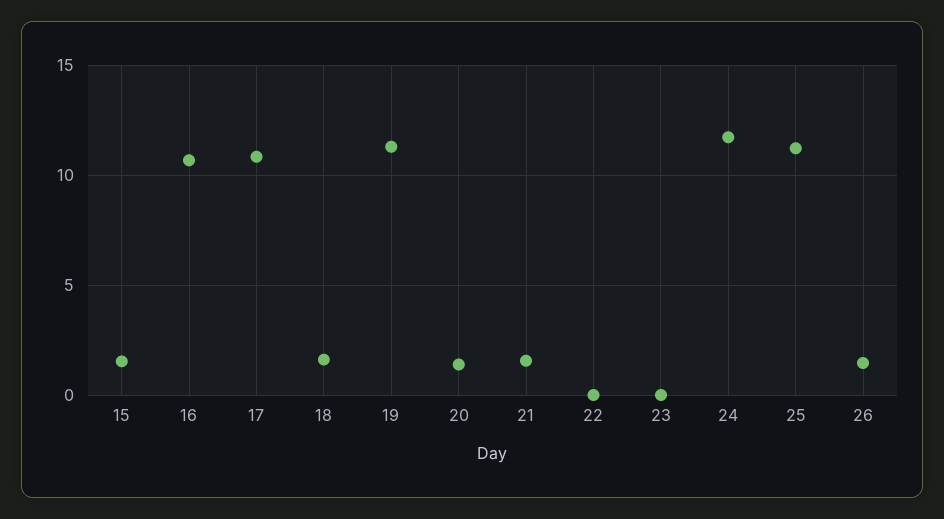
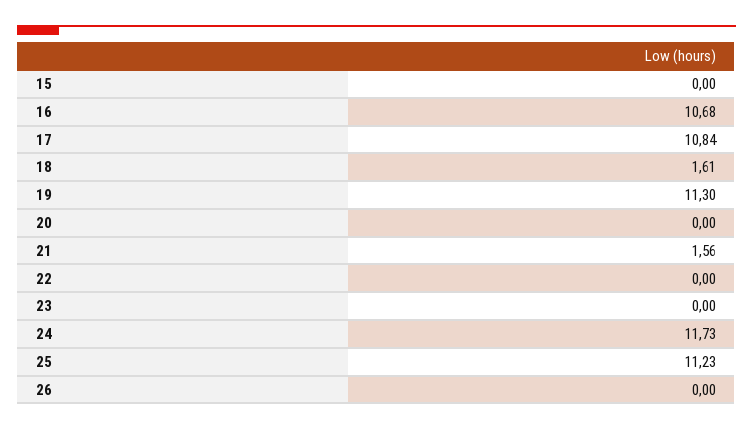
  {
-   "15": 1.5,
+   "15": 0,
    "16": 10.68,
    "17": 10.84,
    "18": 1.61,
    "19": 11.3,
-   "20": 1.5,
+   "20": 0,
    "21": 1.56,
    "22": 0,
    "23": 0,
    "24": 11.73,
    "25": 11.23,
-   "26": 1.5
+   "26": 0
  }

